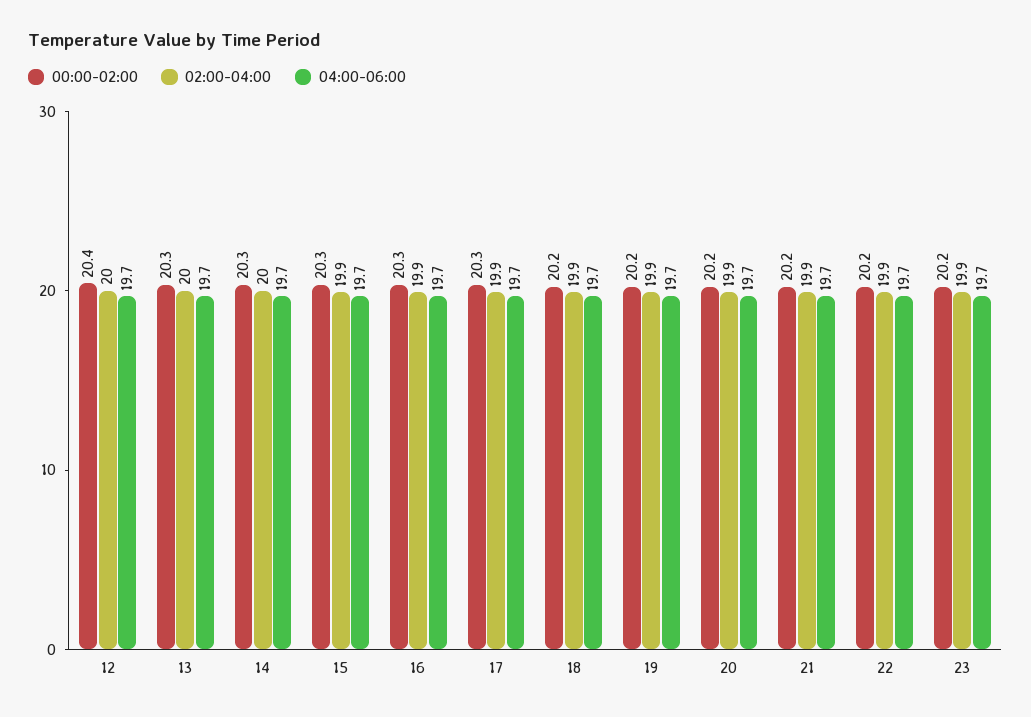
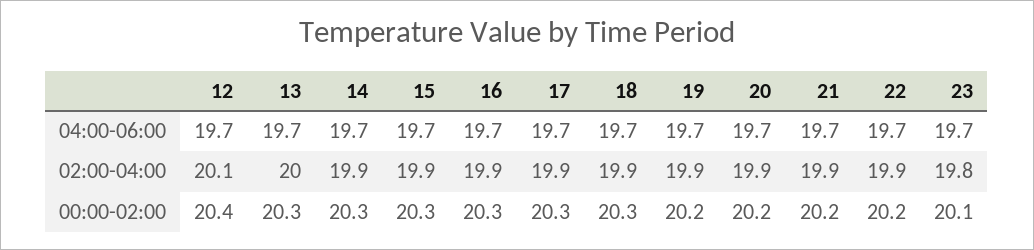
  {
    "00:00-02:00": {
      "12": 20.4,
      "13": 20.3,
      "14": 20.3,
      "15": 20.3,
      "16": 20.3,
      "17": 20.3,
-     "18": 20.2,
+     "18": 20.3,
      "19": 20.2,
      "20": 20.2,
      "21": 20.2,
      "22": 20.2,
-     "23": 20.2
+     "23": 20.1
    },
    "02:00-04:00": {
-     "12": 20,
+     "12": 20.1,
      "13": 20,
-     "14": 20,
+     "14": 19.9,
      "15": 19.9,
      "16": 19.9,
      "17": 19.9,
      "18": 19.9,
      "19": 19.9,
      "20": 19.9,
      "21": 19.9,
      "22": 19.9,
-     "23": 19.9
+     "23": 19.8
    },
    "04:00-06:00": {
      "12": 19.7,
      "13": 19.7,
      "14": 19.7,
      "15": 19.7,
      "16": 19.7,
      "17": 19.7,
      "18": 19.7,
      "19": 19.7,
      "20": 19.7,
      "21": 19.7,
      "22": 19.7,
      "23": 19.7
    }
  }

